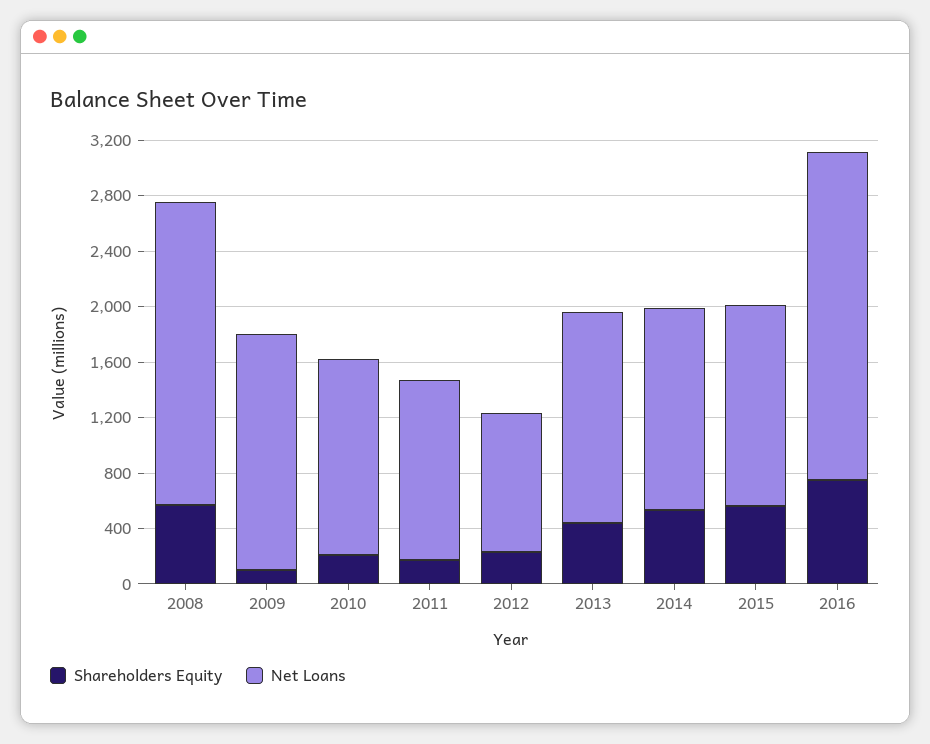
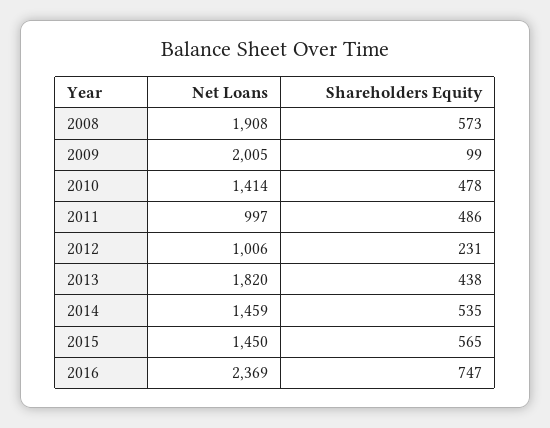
  {
    "Shareholders Equity": {
      "2008": 573,
      "2009": 99,
-     "2010": 200,
+     "2010": 478,
-     "2011": 200,
+     "2011": 486,
      "2012": 231,
      "2013": 438,
      "2014": 535,
      "2015": 565,
      "2016": 747
    },
    "Net Loans": {
-     "2008": 2200,
+     "2008": 1908,
-     "2009": 1700,
+     "2009": 2005,
      "2010": 1414,
-     "2011": 1300,
+     "2011": 997,
      "2012": 1006,
-     "2013": 1500,
+     "2013": 1820,
      "2014": 1459,
      "2015": 1450,
      "2016": 2369
    }
  }

